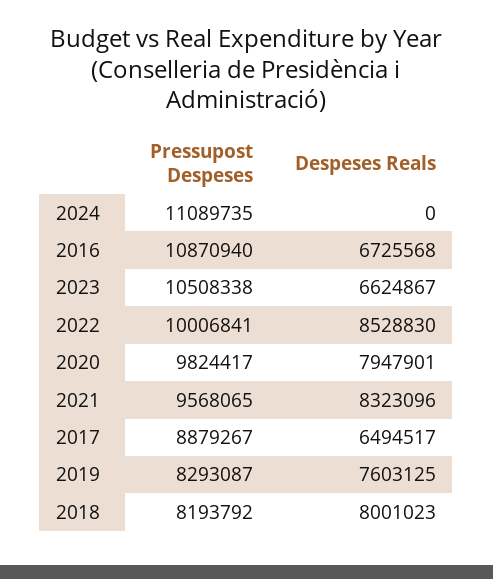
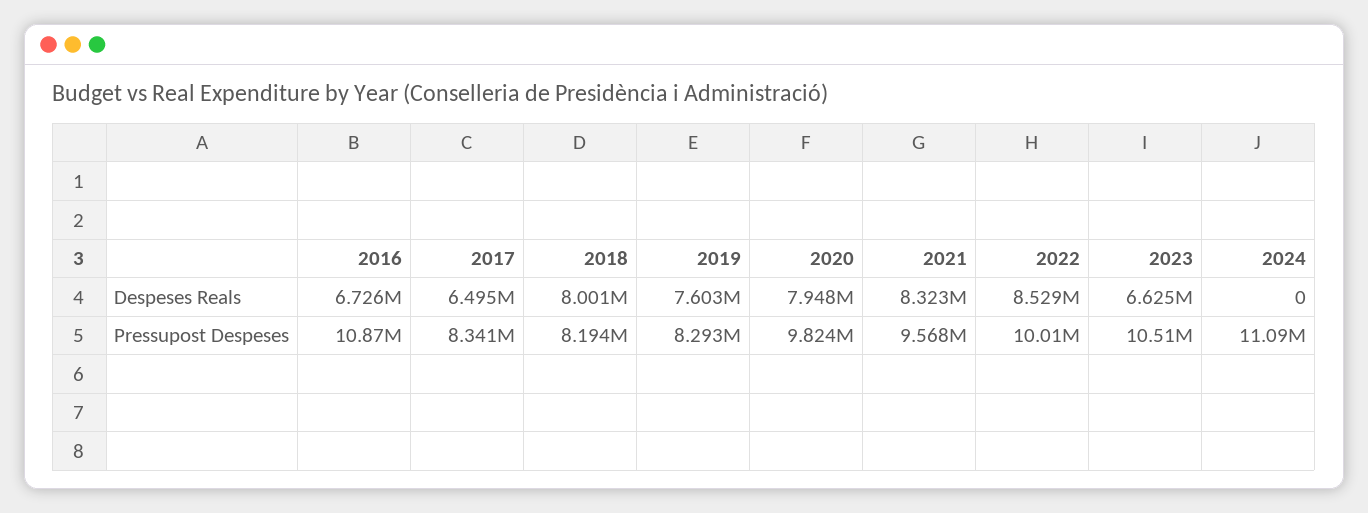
  {
    "Pressupost Despeses": {
      "2024": 11089735,
      "2016": 10870940,
      "2023": 10508338,
      "2022": 10006841,
      "2020": 9824417,
      "2021": 9568065,
-     "2017": 8879267,
+     "2017": 8341000,
      "2019": 8293087,
      "2018": 8193792
    },
    "Despeses Reals": {
      "2024": 0,
      "2016": 6725568,
      "2023": 6624867,
      "2022": 8528830,
      "2020": 7947901,
      "2021": 8323096,
      "2017": 6494517,
      "2019": 7603125,
      "2018": 8001023
    }
  }

